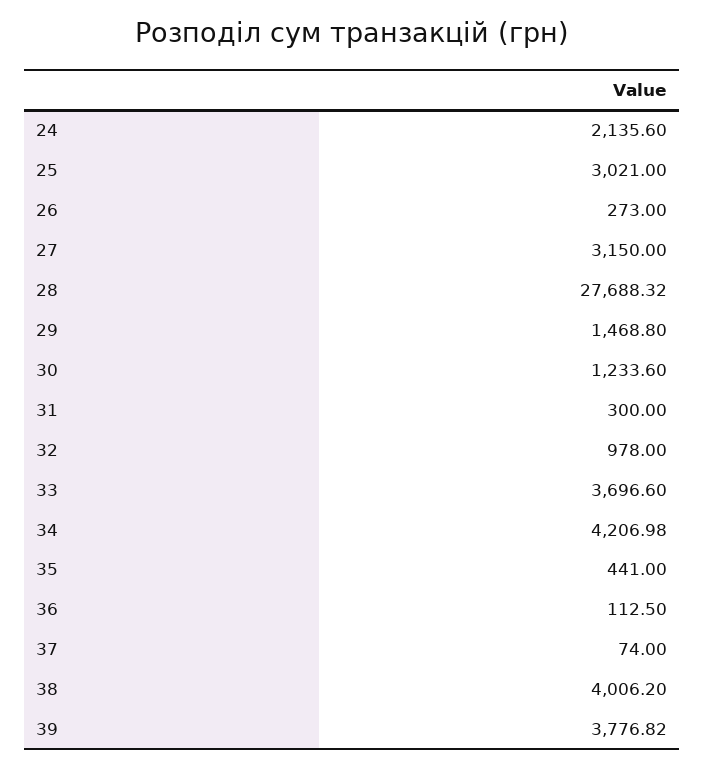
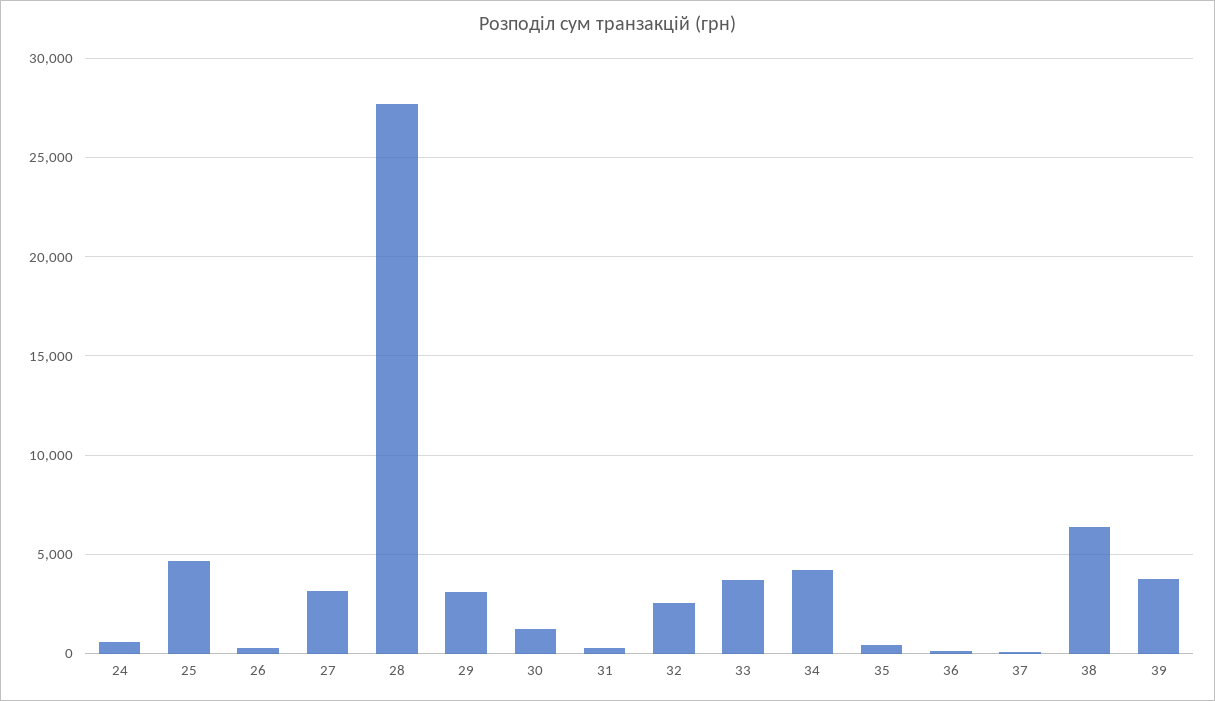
  {
-   "24": 2135.6,
+   "24": 500,
-   "25": 3021,
+   "25": 4500,
    "26": 273,
    "27": 3150,
    "28": 27688.32,
-   "29": 1468.8,
+   "29": 3000,
    "30": 1233.6,
    "31": 300,
-   "32": 978,
+   "32": 2500,
    "33": 3696.6,
    "34": 4206.98,
    "35": 441,
    "36": 112.5,
    "37": 74,
-   "38": 4006.2,
+   "38": 6500,
    "39": 3776.82
  }

